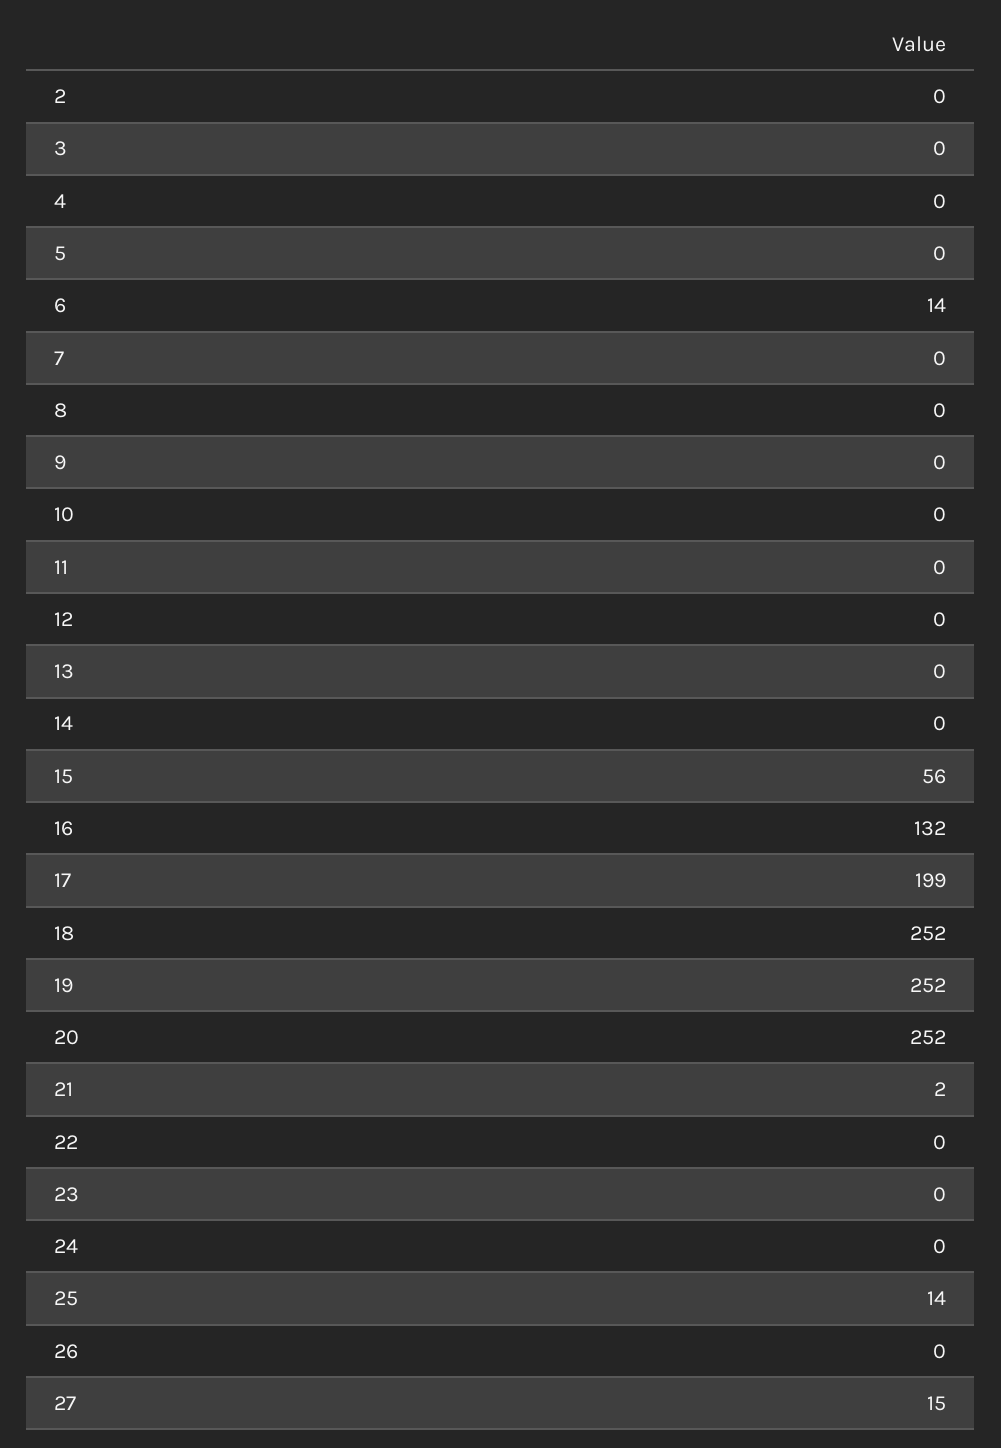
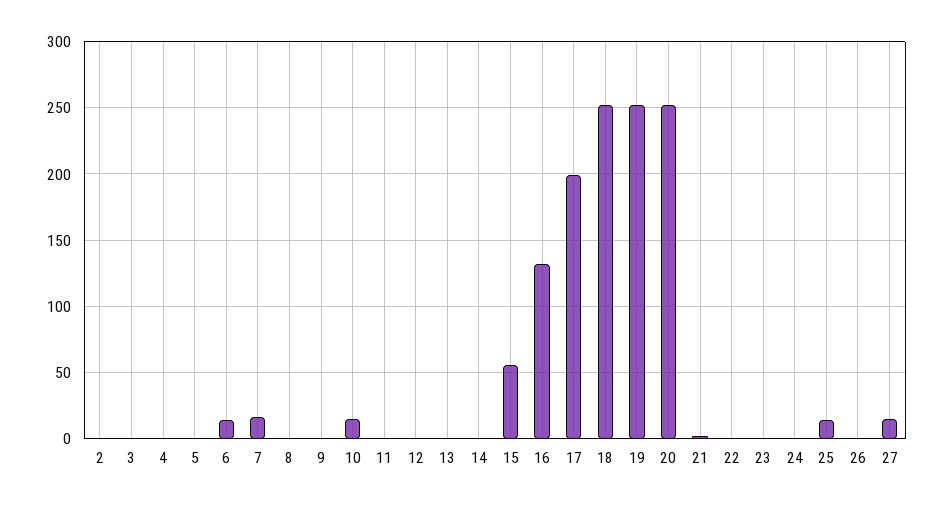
  {
    "2": 0,
    "3": 0,
    "4": 0,
    "5": 0,
    "6": 14,
-   "7": 0,
+   "7": 15,
    "8": 0,
    "9": 0,
-   "10": 0,
+   "10": 15,
    "11": 0,
    "12": 0,
    "13": 0,
    "14": 0,
    "15": 56,
    "16": 132,
    "17": 199,
    "18": 252,
    "19": 252,
    "20": 252,
    "21": 2,
    "22": 0,
    "23": 0,
    "24": 0,
    "25": 14,
    "26": 0,
    "27": 15
  }

